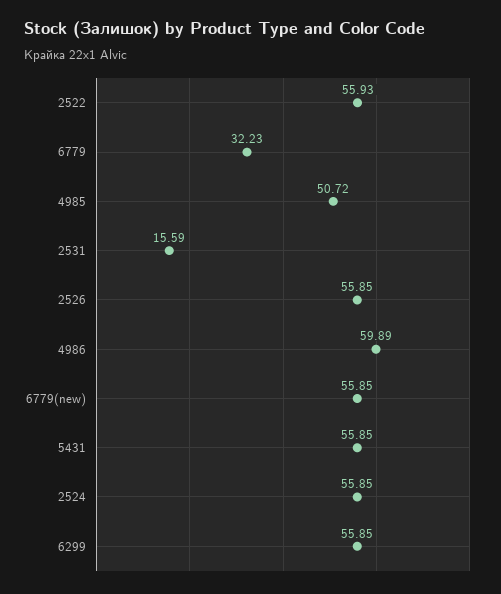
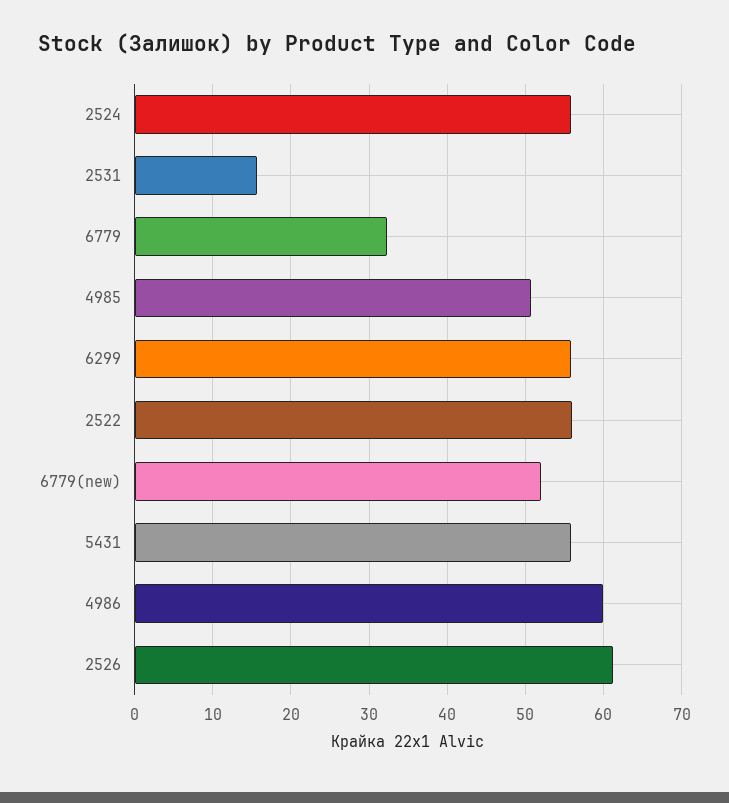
  {
    "2522": 55.93,
    "6779": 32.23,
    "4985": 50.72,
    "2531": 15.59,
-   "2526": 55.85,
+   "2526": 61,
    "4986": 59.89,
-   "6779(new)": 55.85,
+   "6779(new)": 52,
    "5431": 55.85,
    "2524": 55.85,
    "6299": 55.85
  }

